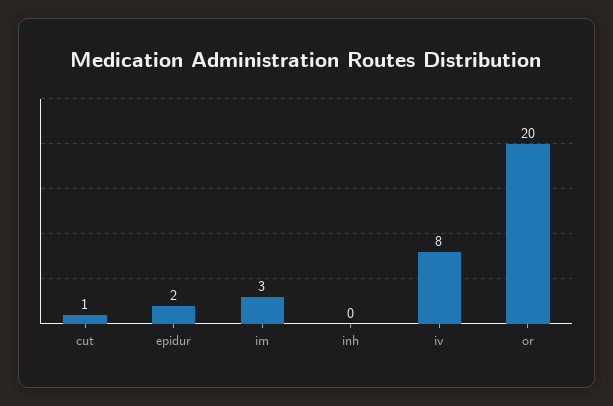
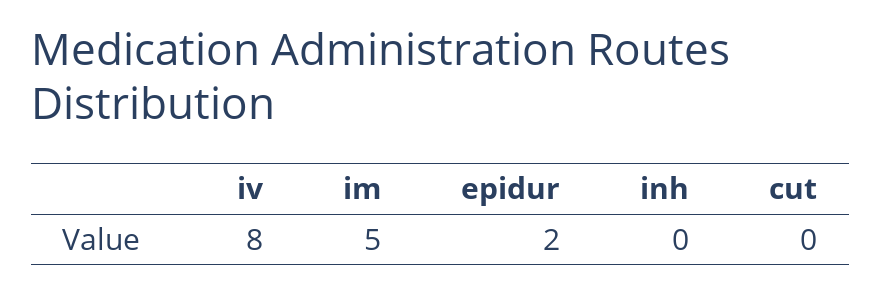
  {
-   "cut": 1,
+   "cut": 0,
    "epidur": 2,
-   "im": 3,
+   "im": 5,
    "inh": 0,
-   "iv": 8,
+   "iv": 8
-   "or": 20
  }

